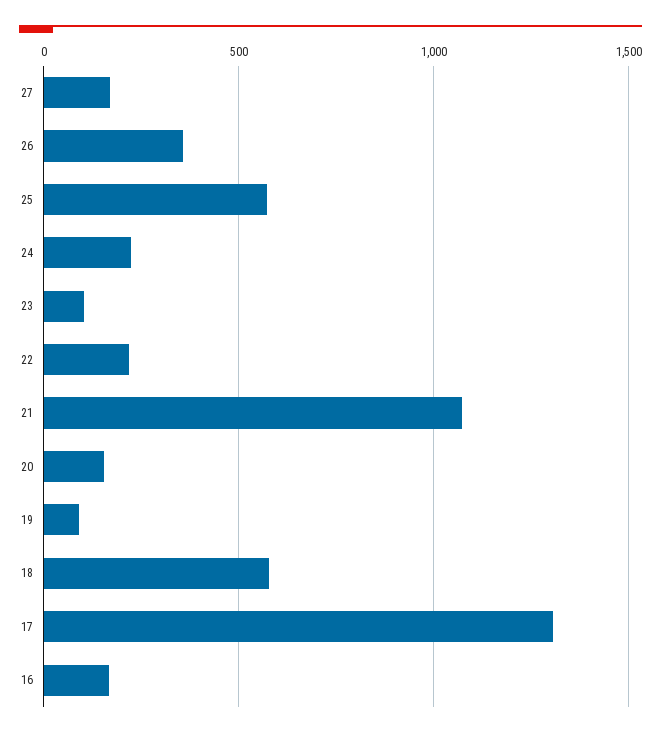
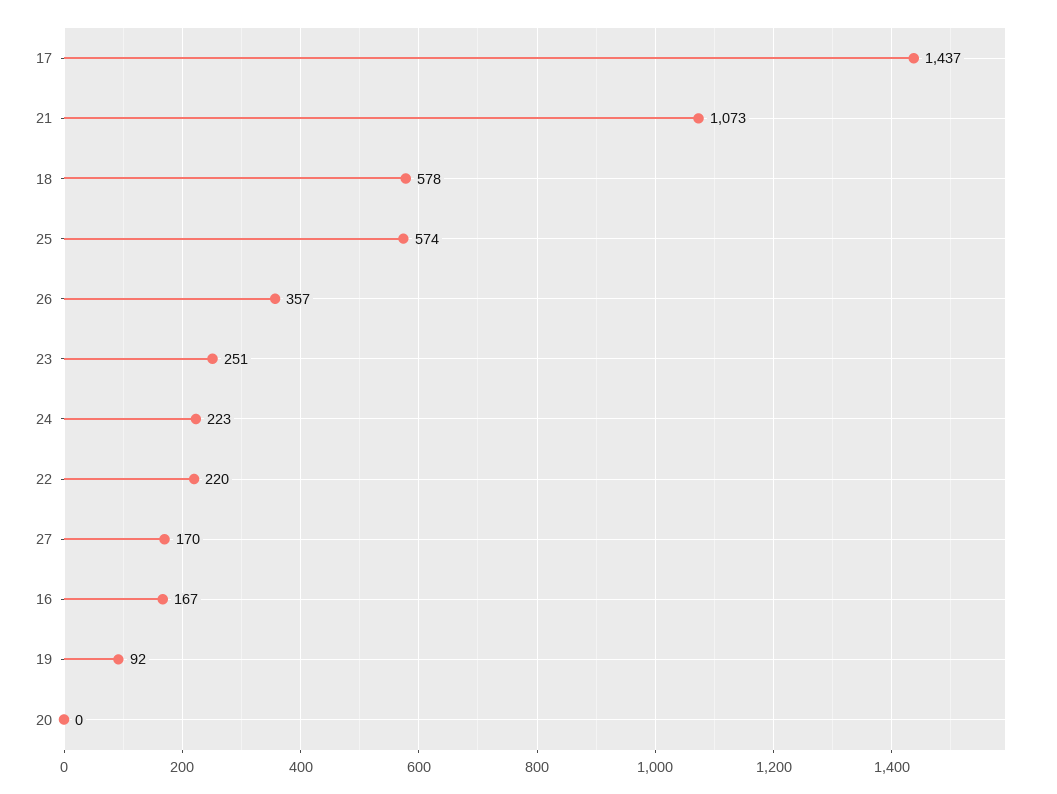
  {
    "27": 170,
    "26": 357,
    "25": 574,
    "24": 223,
-   "23": 100,
+   "23": 251,
    "22": 220,
    "21": 1073,
-   "20": 150,
+   "20": 0,
    "19": 92,
    "18": 578,
-   "17": 1300,
+   "17": 1437,
    "16": 167
  }

